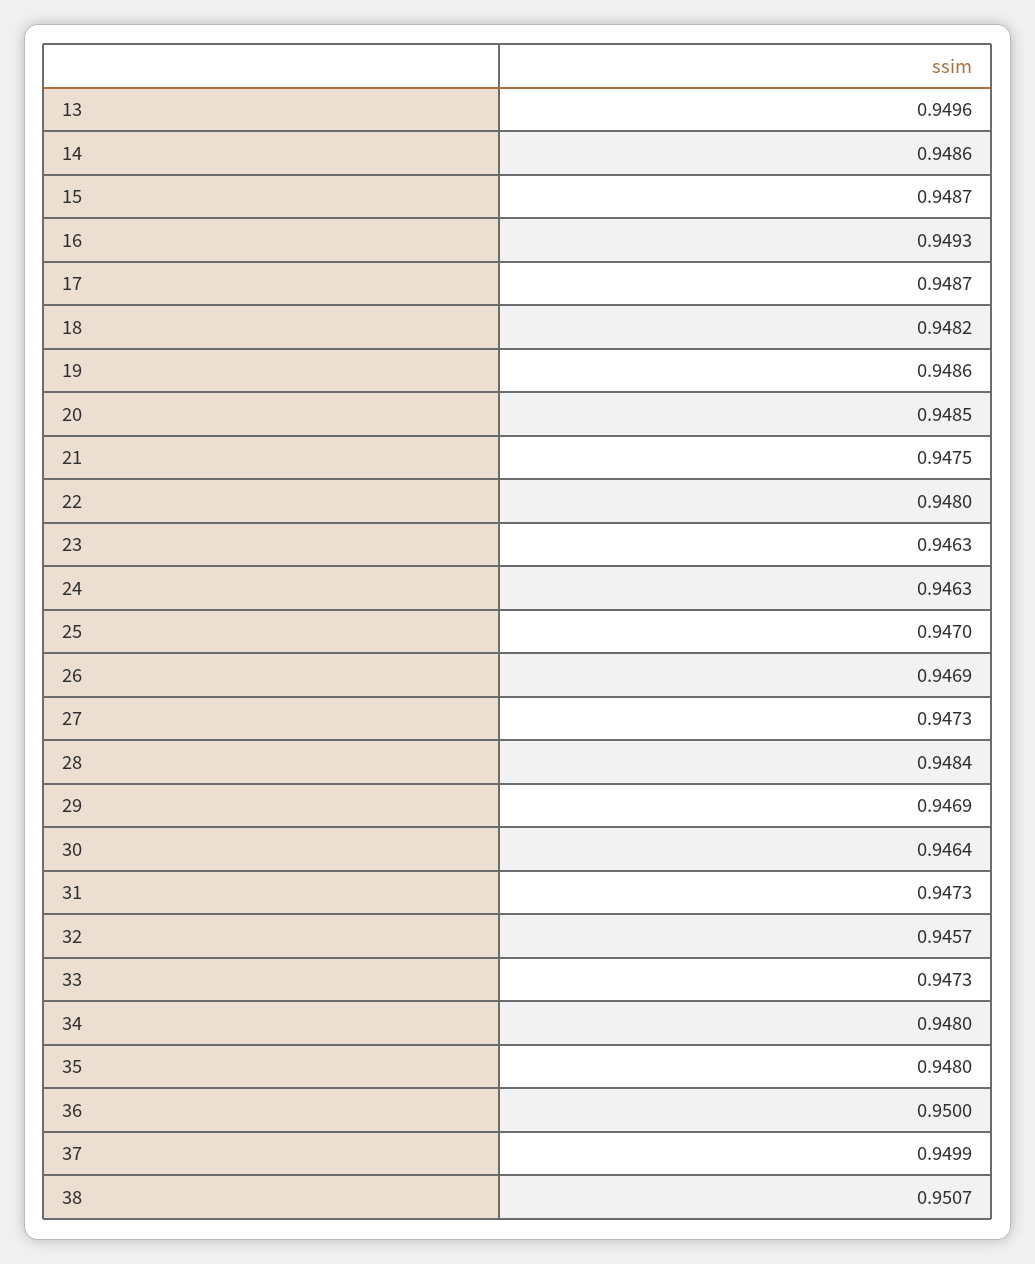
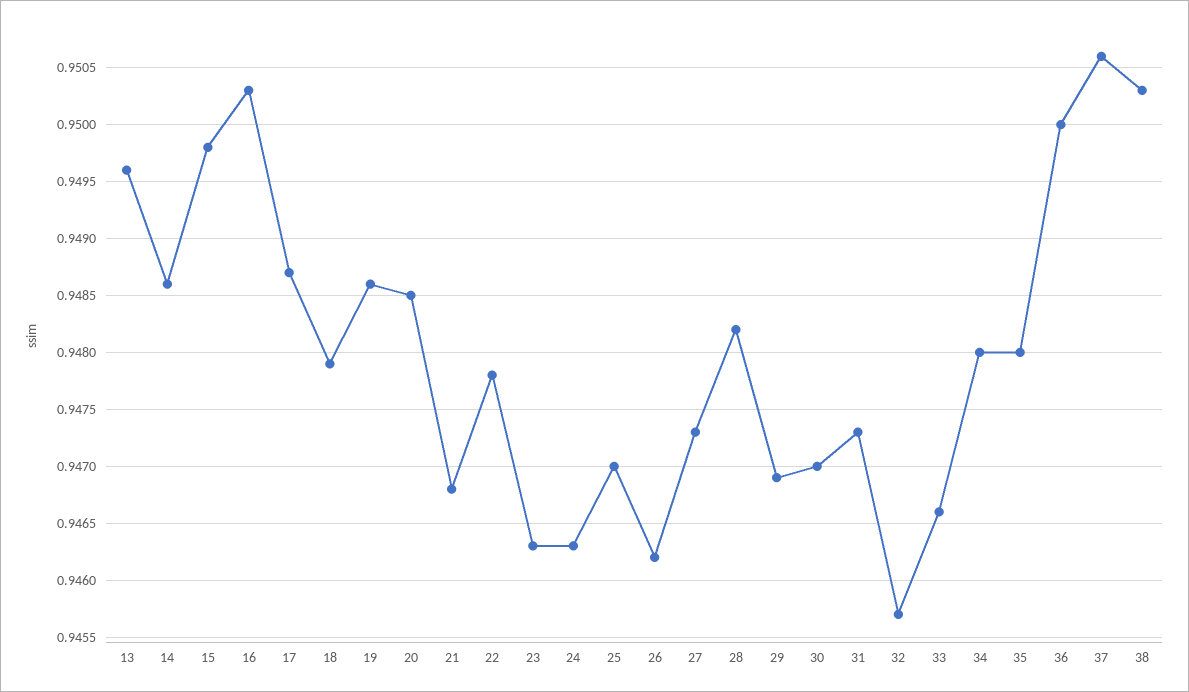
  {
    "13": 0.9496,
    "14": 0.9486,
-   "15": 0.9487,
+   "15": 0.9498,
-   "16": 0.9493,
+   "16": 0.9503,
    "17": 0.9487,
-   "18": 0.9482,
+   "18": 0.9479,
    "19": 0.9486,
    "20": 0.9485,
-   "21": 0.9475,
+   "21": 0.9468,
-   "22": 0.948,
+   "22": 0.9478,
    "23": 0.9463,
    "24": 0.9463,
    "25": 0.947,
-   "26": 0.9469,
+   "26": 0.9462,
    "27": 0.9473,
-   "28": 0.9484,
+   "28": 0.9482,
    "29": 0.9469,
-   "30": 0.9464,
+   "30": 0.947,
    "31": 0.9473,
    "32": 0.9457,
-   "33": 0.9473,
+   "33": 0.9466,
    "34": 0.948,
    "35": 0.948,
    "36": 0.95,
-   "37": 0.9499,
+   "37": 0.9506,
-   "38": 0.9507
+   "38": 0.9503
  }

